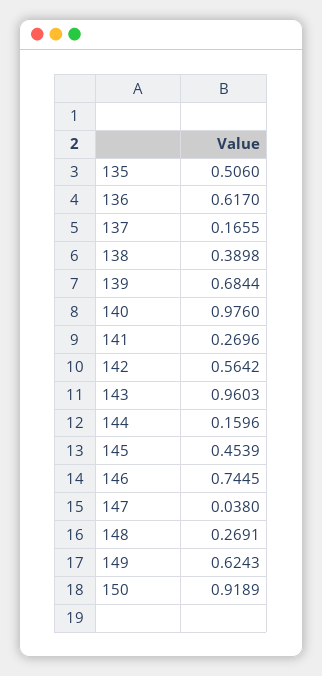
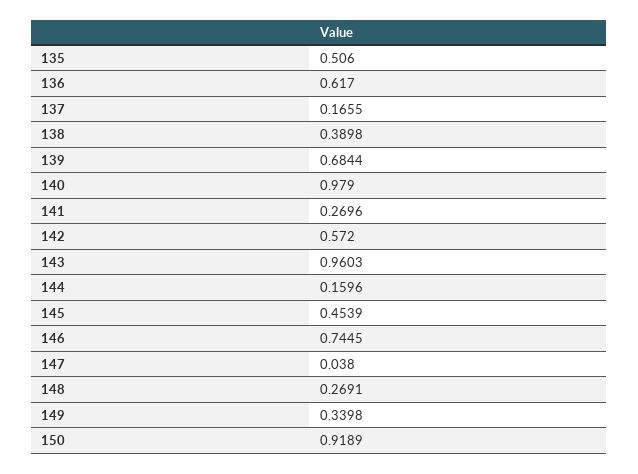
  {
    "135": 0.506,
    "136": 0.617,
    "137": 0.1655,
    "138": 0.3898,
    "139": 0.6844,
-   "140": 0.976,
+   "140": 0.979,
    "141": 0.2696,
-   "142": 0.5642,
+   "142": 0.572,
    "143": 0.9603,
    "144": 0.1596,
    "145": 0.4539,
    "146": 0.7445,
    "147": 0.038,
    "148": 0.2691,
-   "149": 0.6243,
+   "149": 0.3398,
    "150": 0.9189
  }

